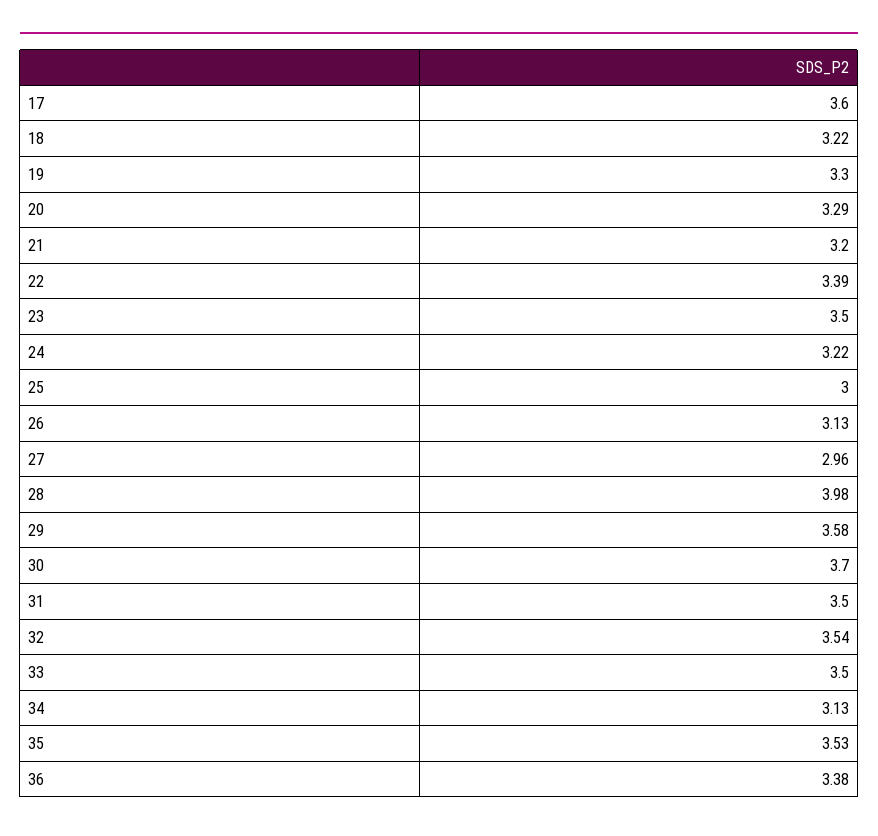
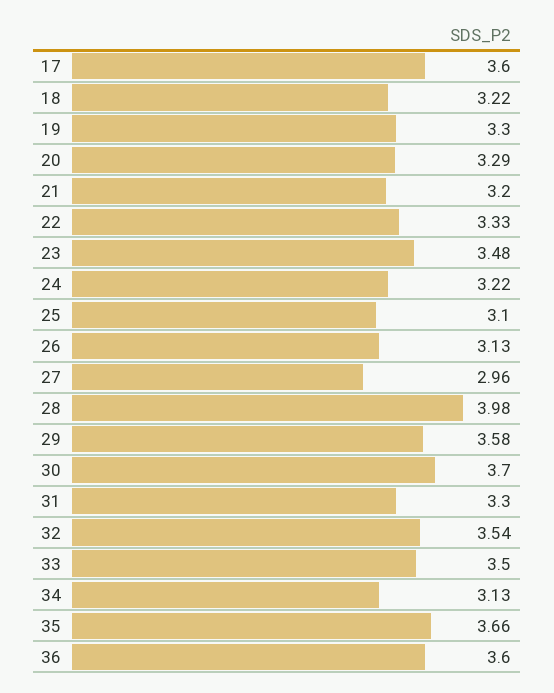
  {
    "17": 3.6,
    "18": 3.22,
    "19": 3.3,
    "20": 3.29,
    "21": 3.2,
-   "22": 3.39,
+   "22": 3.33,
-   "23": 3.5,
+   "23": 3.48,
    "24": 3.22,
-   "25": 3,
+   "25": 3.1,
    "26": 3.13,
    "27": 2.96,
    "28": 3.98,
    "29": 3.58,
    "30": 3.7,
-   "31": 3.5,
+   "31": 3.3,
    "32": 3.54,
    "33": 3.5,
    "34": 3.13,
-   "35": 3.53,
+   "35": 3.66,
-   "36": 3.38
+   "36": 3.6
  }

